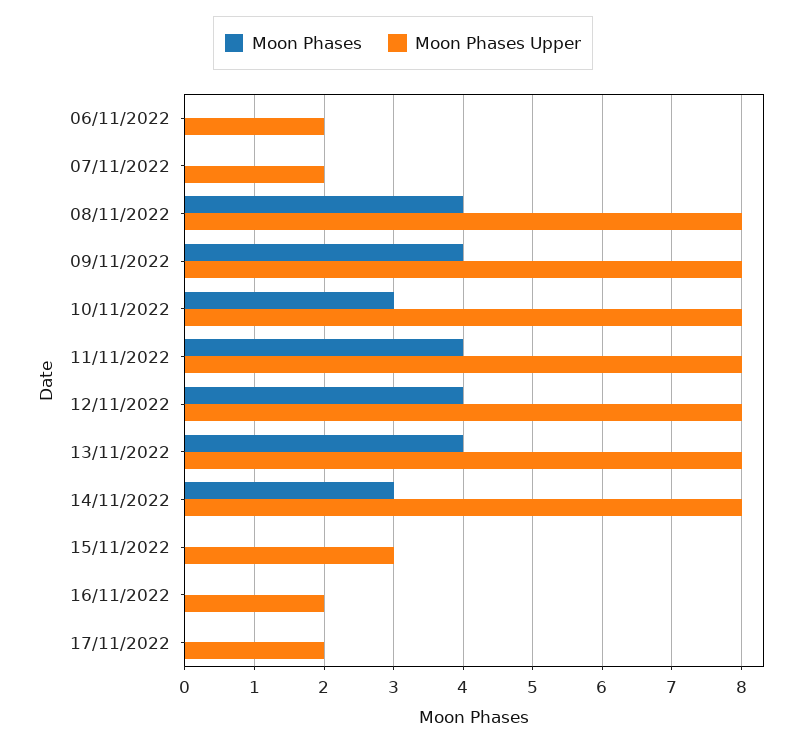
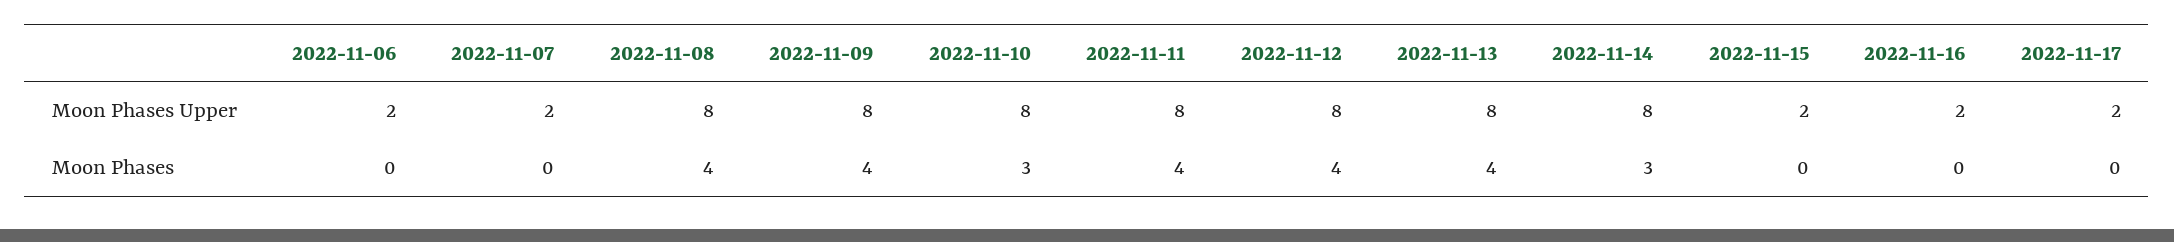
  {
    "Moon Phases": {
      "06/11/2022": 0,
      "07/11/2022": 0,
      "08/11/2022": 4,
      "09/11/2022": 4,
      "10/11/2022": 3,
      "11/11/2022": 4,
      "12/11/2022": 4,
      "13/11/2022": 4,
      "14/11/2022": 3,
      "15/11/2022": 0,
      "16/11/2022": 0,
      "17/11/2022": 0
    },
    "Moon Phases Upper": {
      "06/11/2022": 2,
      "07/11/2022": 2,
      "08/11/2022": 8,
      "09/11/2022": 8,
      "10/11/2022": 8,
      "11/11/2022": 8,
      "12/11/2022": 8,
      "13/11/2022": 8,
      "14/11/2022": 8,
-     "15/11/2022": 3,
+     "15/11/2022": 2,
      "16/11/2022": 2,
      "17/11/2022": 2
    }
  }

